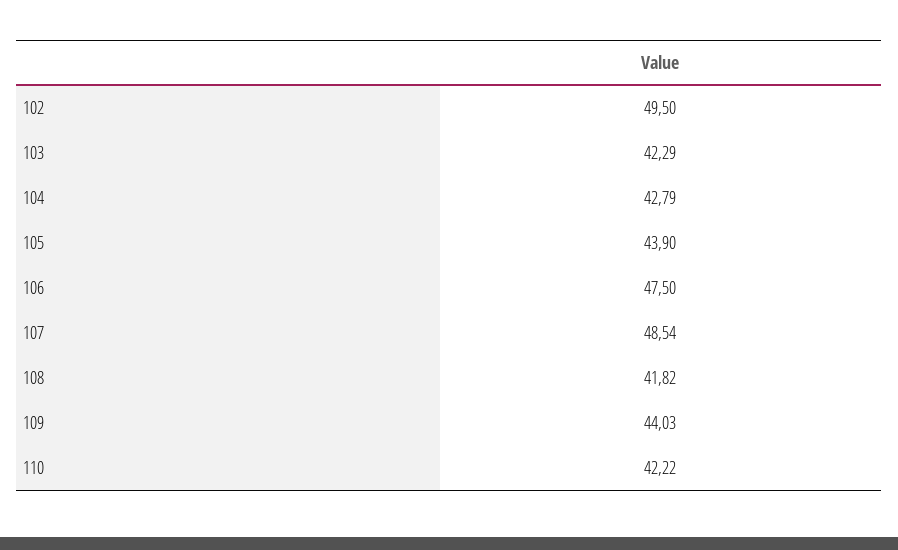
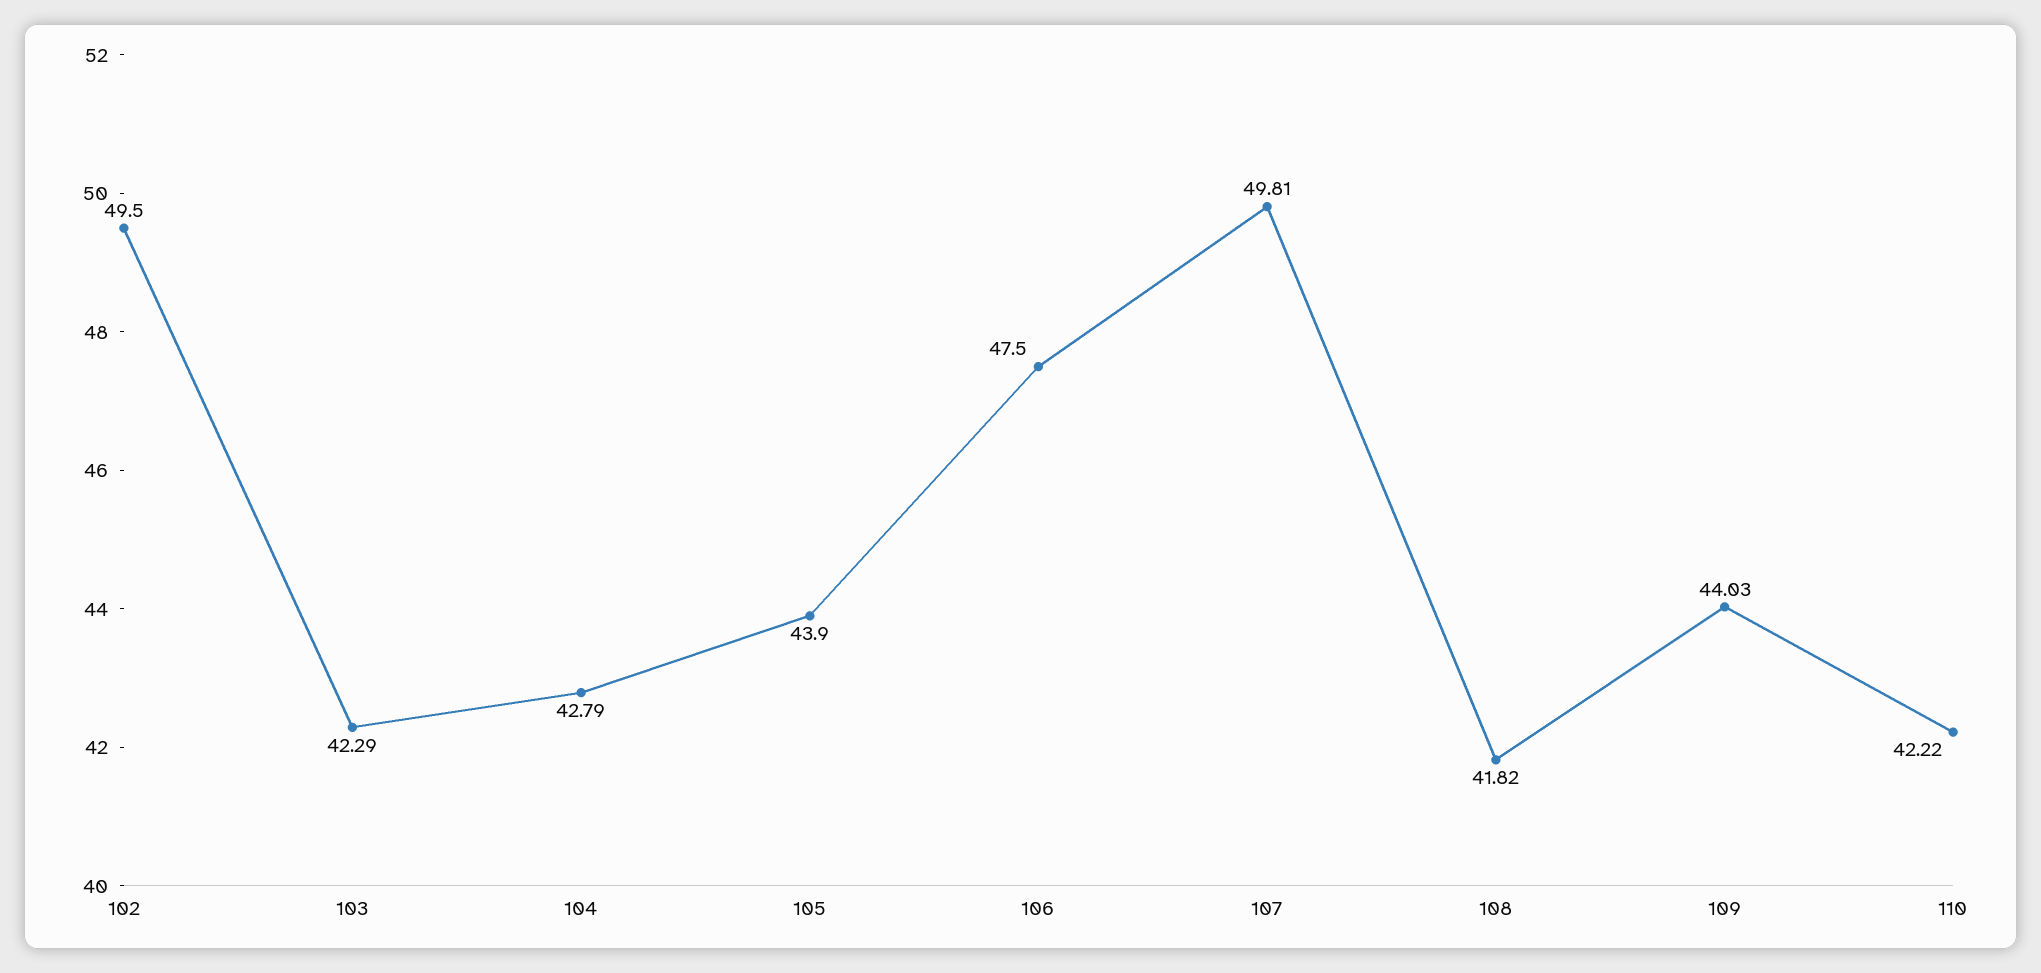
  {
    "102": 49.5,
    "103": 42.29,
    "104": 42.79,
    "105": 43.9,
    "106": 47.5,
-   "107": 48.54,
+   "107": 49.81,
    "108": 41.82,
    "109": 44.03,
    "110": 42.22
  }

